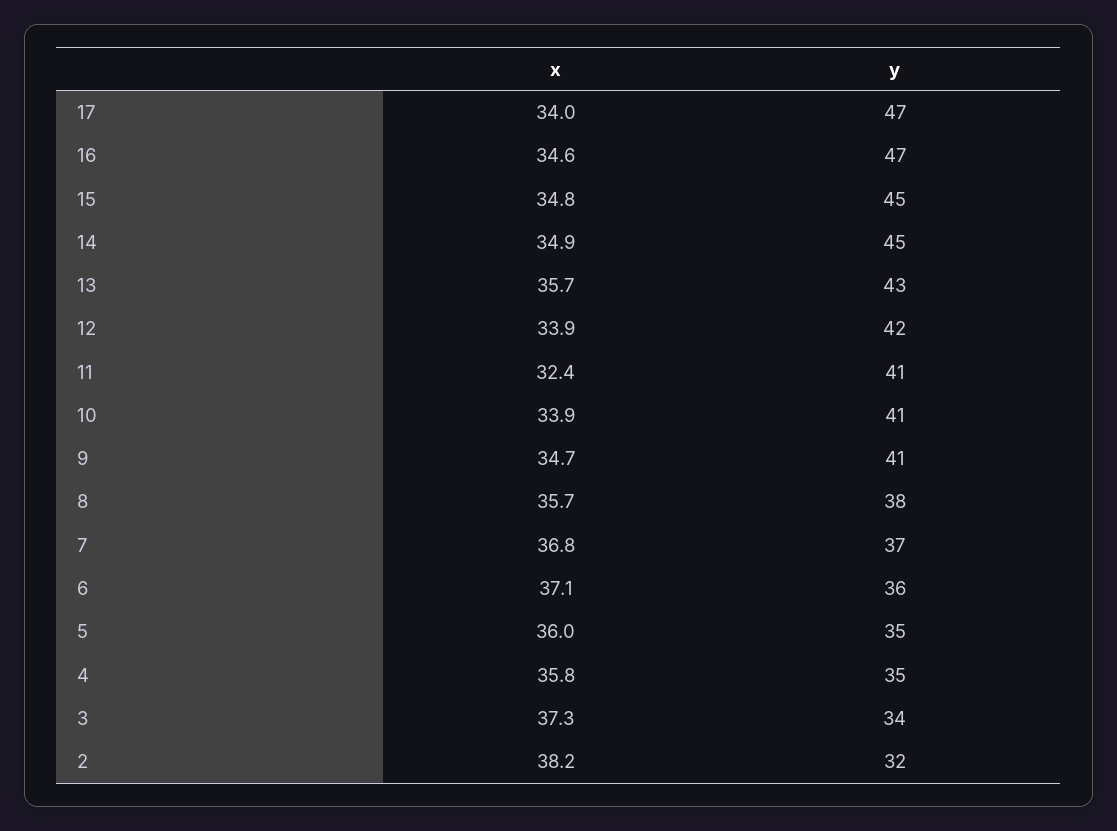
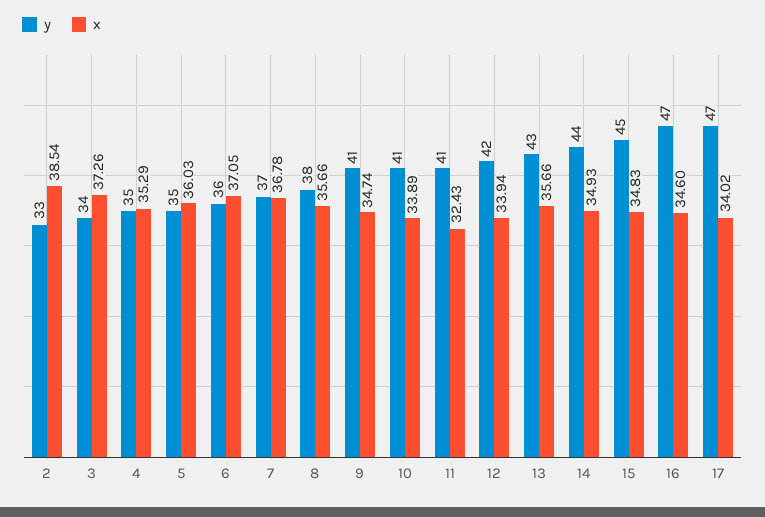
  {
    "x": {
      "17": 34.02,
      "16": 34.6,
      "15": 34.83,
      "14": 34.93,
      "13": 35.66,
      "12": 33.94,
      "11": 32.43,
      "10": 33.89,
      "9": 34.74,
      "8": 35.66,
      "7": 36.78,
      "6": 37.05,
      "5": 36.03,
-     "4": 35.8,
+     "4": 35.29,
      "3": 37.26,
-     "2": 38.2
+     "2": 38.54
    },
    "y": {
      "17": 47,
      "16": 47,
      "15": 45,
-     "14": 45,
+     "14": 44,
      "13": 43,
      "12": 42,
      "11": 41,
      "10": 41,
      "9": 41,
      "8": 38,
      "7": 37,
      "6": 36,
      "5": 35,
      "4": 35,
      "3": 34,
-     "2": 32
+     "2": 33
    }
  }

